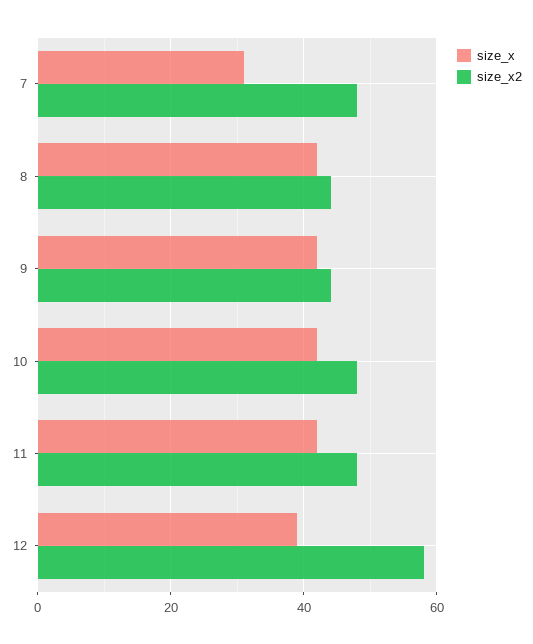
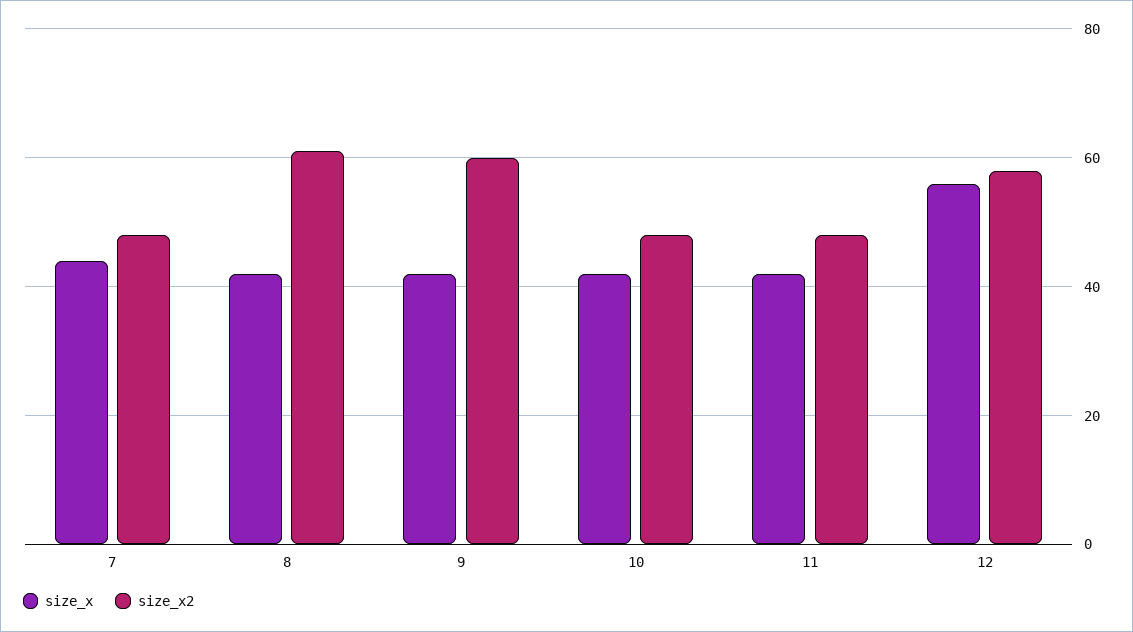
  {
    "size_x": {
-     "7": 30,
+     "7": 45,
      "8": 40,
      "9": 40,
      "10": 40,
      "11": 40,
-     "12": 40
+     "12": 55
    },
    "size_x2": {
      "7": 50,
-     "8": 45,
+     "8": 60,
-     "9": 45,
+     "9": 60,
      "10": 50,
      "11": 50,
      "12": 60
    }
  }

